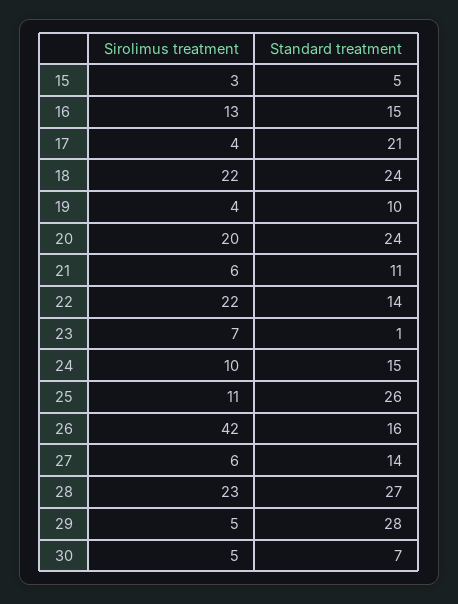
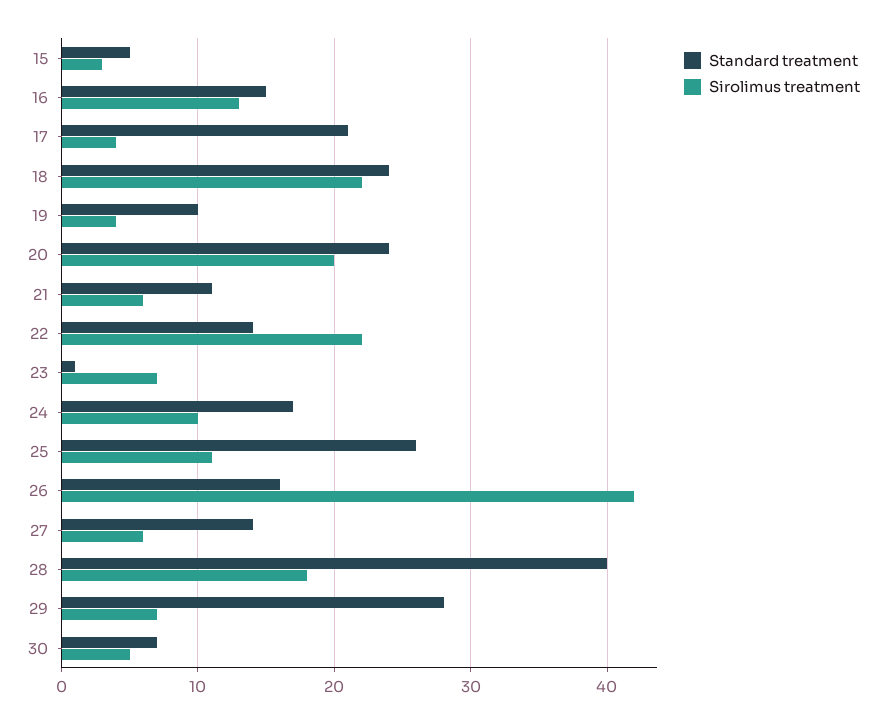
  {
    "Sirolimus treatment": {
      "15": 3,
      "16": 13,
      "17": 4,
      "18": 22,
      "19": 4,
      "20": 20,
      "21": 6,
      "22": 22,
      "23": 7,
      "24": 10,
      "25": 11,
      "26": 42,
      "27": 6,
-     "28": 23,
+     "28": 18,
-     "29": 5,
+     "29": 7,
      "30": 5
    },
    "Standard treatment": {
      "15": 5,
      "16": 15,
      "17": 21,
      "18": 24,
      "19": 10,
      "20": 24,
      "21": 11,
      "22": 14,
      "23": 1,
-     "24": 15,
+     "24": 17,
      "25": 26,
      "26": 16,
      "27": 14,
-     "28": 27,
+     "28": 40,
      "29": 28,
      "30": 7
    }
  }

